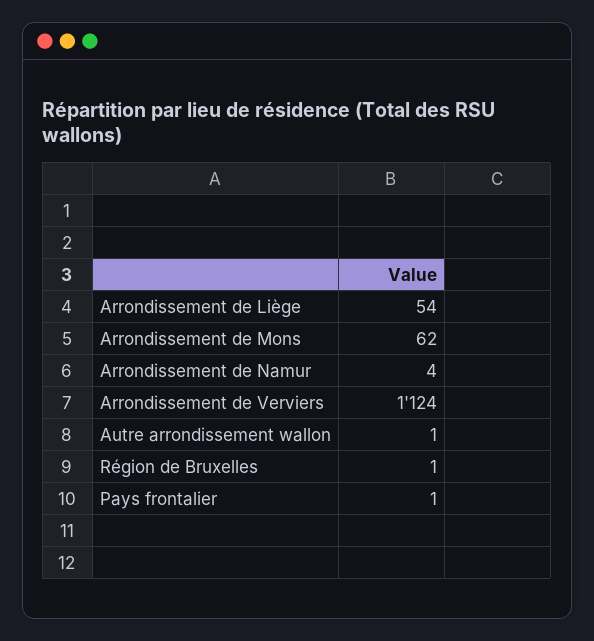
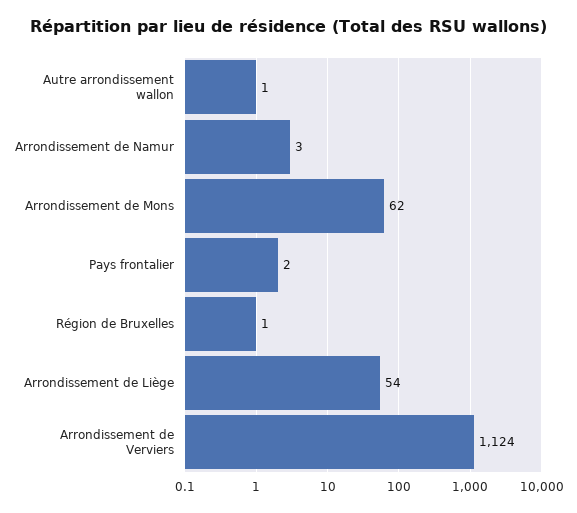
  {
    "Arrondissement de Liège": 54,
    "Arrondissement de Mons": 62,
-   "Arrondissement de Namur": 4,
+   "Arrondissement de Namur": 3,
    "Arrondissement de Verviers": 1124,
    "Autre arrondissement wallon": 1,
    "Région de Bruxelles": 1,
-   "Pays frontalier": 1
+   "Pays frontalier": 2
  }

